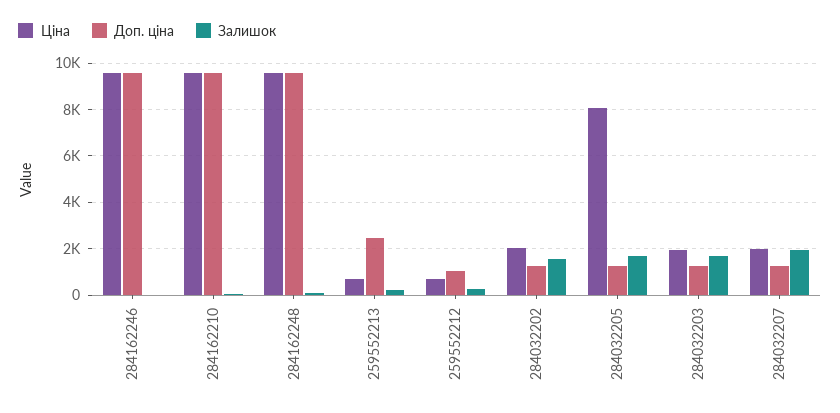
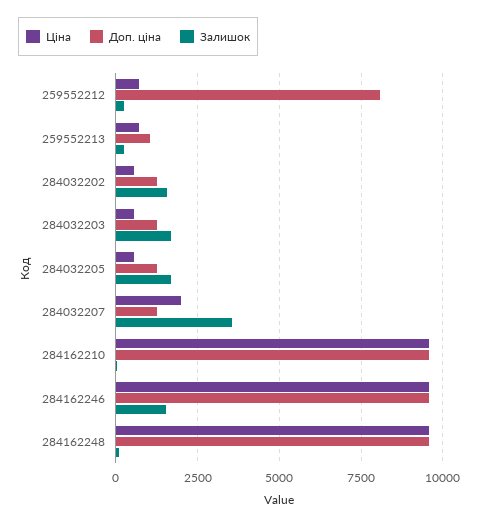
  {
    "Ціна": {
      "284162246": 9500,
      "284162210": 9500,
      "284162248": 9500,
      "259552213": 750,
      "259552212": 750,
-     "284032202": 2000,
+     "284032202": 500,
-     "284032205": 8000,
+     "284032205": 500,
-     "284032203": 2000,
+     "284032203": 500,
      "284032207": 2000
    },
    "Доп. ціна": {
      "284162246": 9500,
      "284162210": 9500,
      "284162248": 9500,
-     "259552213": 2500,
+     "259552213": 1000,
-     "259552212": 1000,
+     "259552212": 8000,
      "284032202": 1250,
      "284032205": 1250,
      "284032203": 1250,
      "284032207": 1250
    },
    "Залишок": {
-     "284162246": 0,
+     "284162246": 1500,
      "284162210": 0,
      "284162248": 0,
      "259552213": 250,
      "259552212": 250,
      "284032202": 1500,
      "284032205": 1750,
      "284032203": 1750,
-     "284032207": 2000
+     "284032207": 3500
    }
  }

